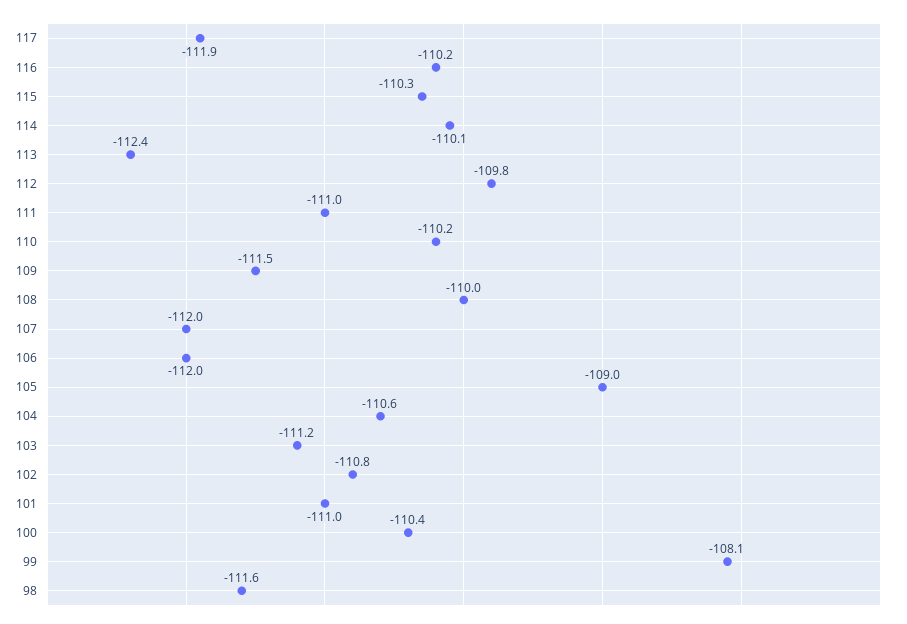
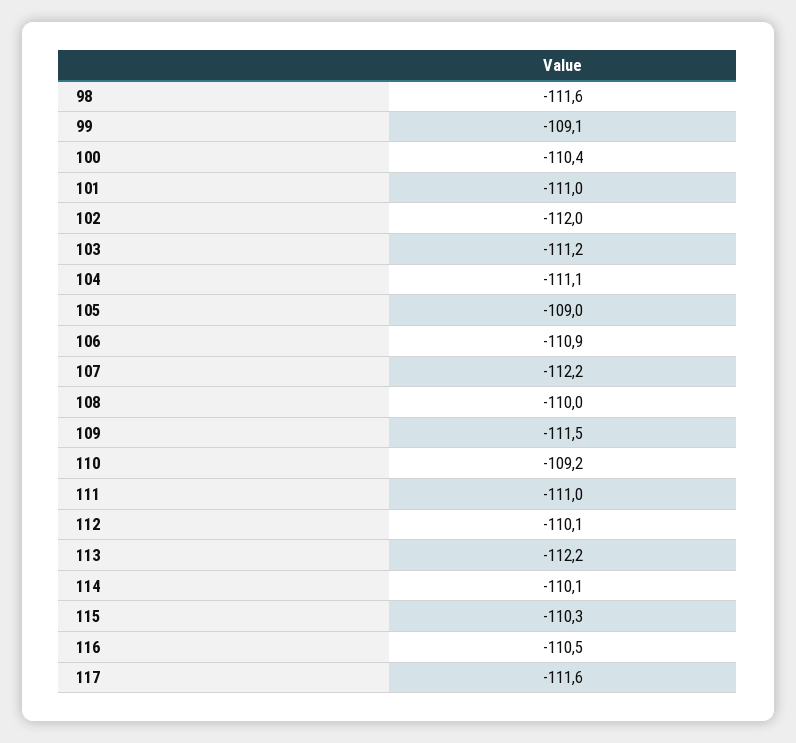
  {
-   "117": -111.9,
+   "117": -111.6,
-   "116": -110.2,
+   "116": -110.5,
    "115": -110.3,
    "114": -110.1,
-   "113": -112.4,
+   "113": -112.2,
-   "112": -109.8,
+   "112": -110.1,
    "111": -111,
-   "110": -110.2,
+   "110": -109.2,
    "109": -111.5,
    "108": -110,
-   "107": -112,
+   "107": -112.2,
-   "106": -112,
+   "106": -110.9,
    "105": -109,
-   "104": -110.6,
+   "104": -111.1,
    "103": -111.2,
-   "102": -110.8,
+   "102": -112,
    "101": -111,
    "100": -110.4,
-   "99": -108.1,
+   "99": -109.1,
    "98": -111.6
  }

